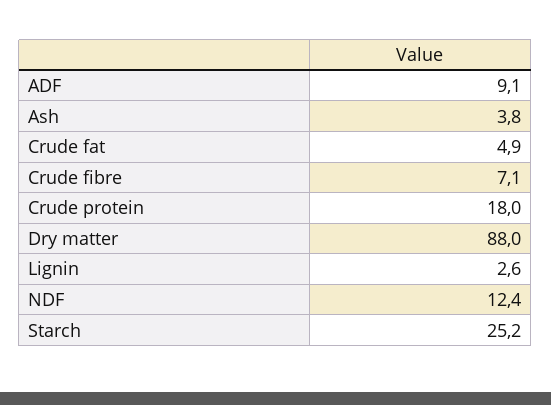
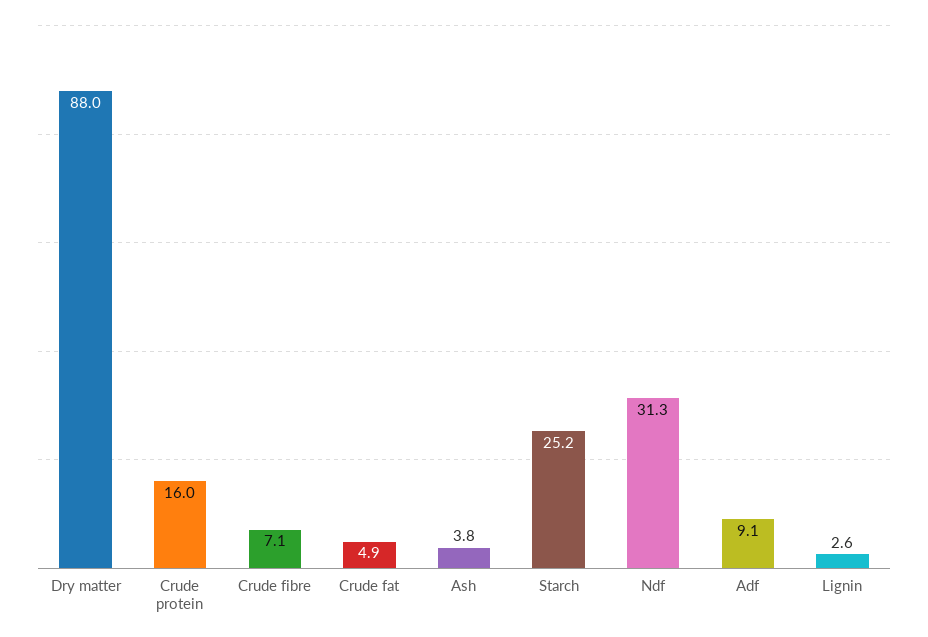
  {
    "ADF": 9.1,
    "Ash": 3.8,
    "Crude fat": 4.9,
    "Crude fibre": 7.1,
-   "Crude protein": 18,
+   "Crude protein": 16,
    "Dry matter": 88,
    "Lignin": 2.6,
-   "NDF": 12.4,
+   "NDF": 31.3,
    "Starch": 25.2
  }

